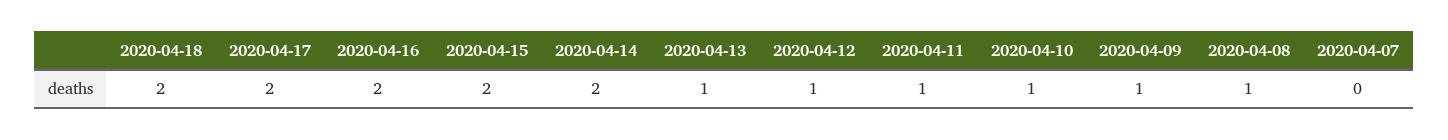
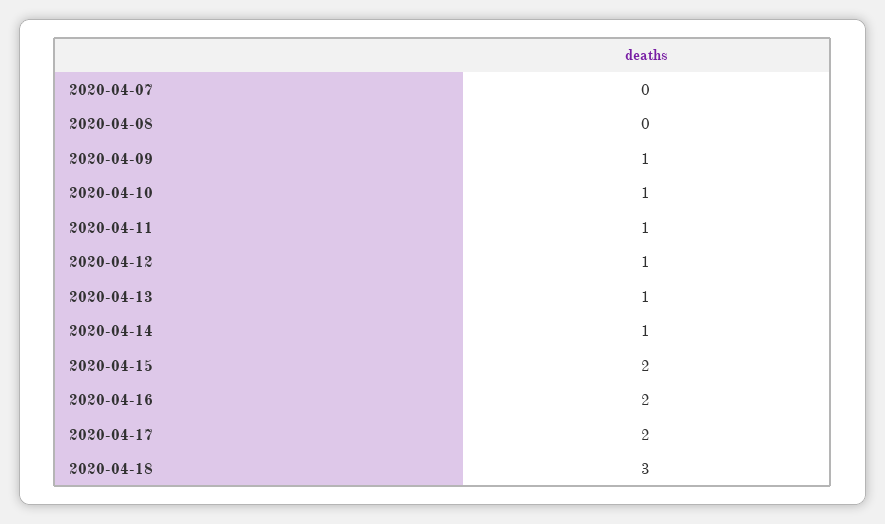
  {
-   "2020-04-18": 2,
+   "2020-04-18": 3,
    "2020-04-17": 2,
    "2020-04-16": 2,
    "2020-04-15": 2,
-   "2020-04-14": 2,
+   "2020-04-14": 1,
    "2020-04-13": 1,
    "2020-04-12": 1,
    "2020-04-11": 1,
    "2020-04-10": 1,
    "2020-04-09": 1,
-   "2020-04-08": 1,
+   "2020-04-08": 0,
    "2020-04-07": 0
  }

